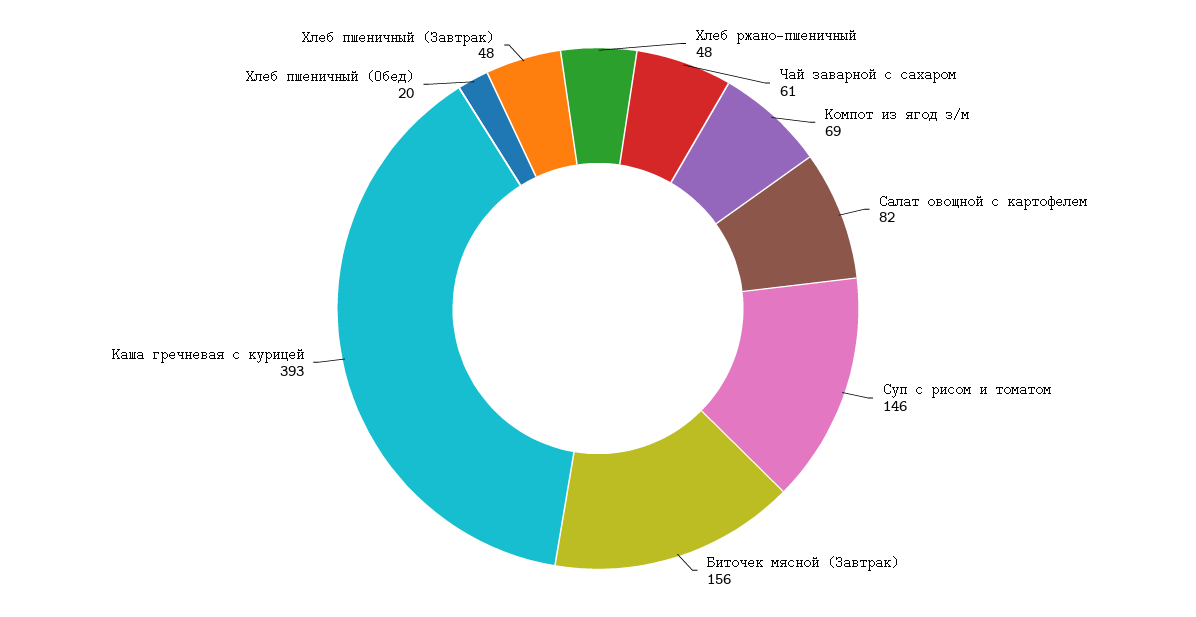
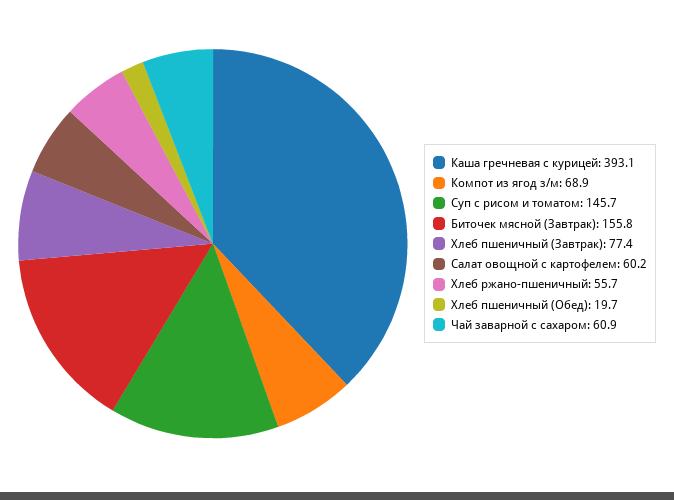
  {
-   "Хлеб ржано-пшеничный": 48,
+   "Хлеб ржано-пшеничный": 55.7,
    "Чай заварной с сахаром": 60.9,
    "Компот из ягод з/м": 68.9,
-   "Салат овощной с картофелем": 82,
+   "Салат овощной с картофелем": 60.2,
    "Суп с рисом и томатом": 145.7,
    "Биточек мясной (Завтрак)": 155.8,
    "Каша гречневая с курицей": 393.1,
    "Хлеб пшеничный (Обед)": 19.7,
-   "Хлеб пшеничный (Завтрак)": 48
+   "Хлеб пшеничный (Завтрак)": 77.4
  }

